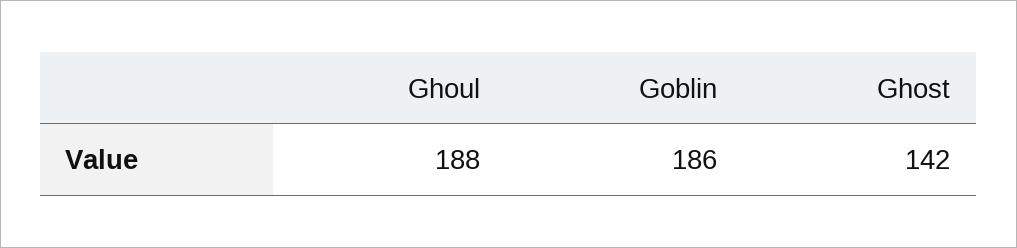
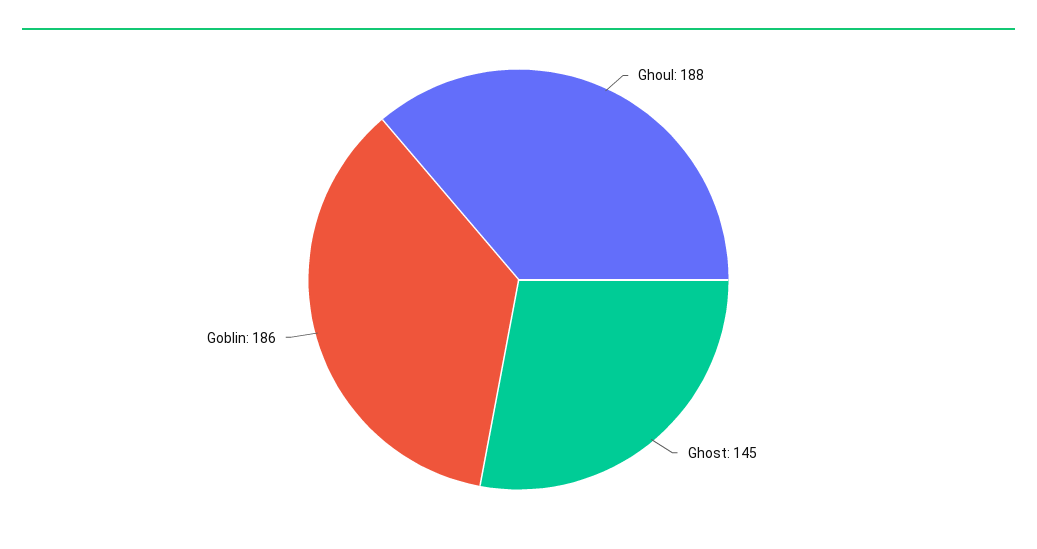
  {
    "Ghoul": 188,
    "Goblin": 186,
-   "Ghost": 142
+   "Ghost": 145
  }

